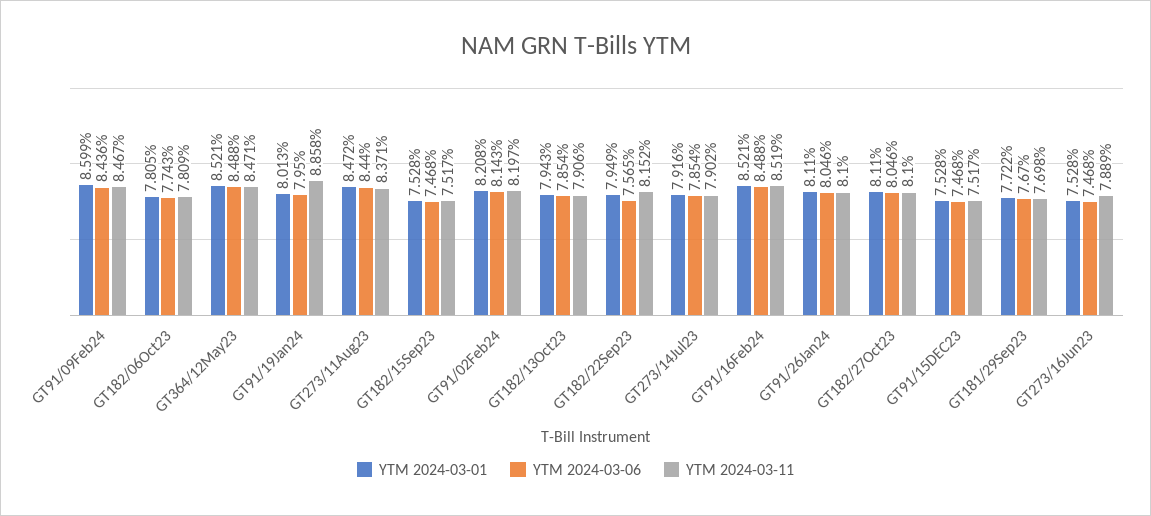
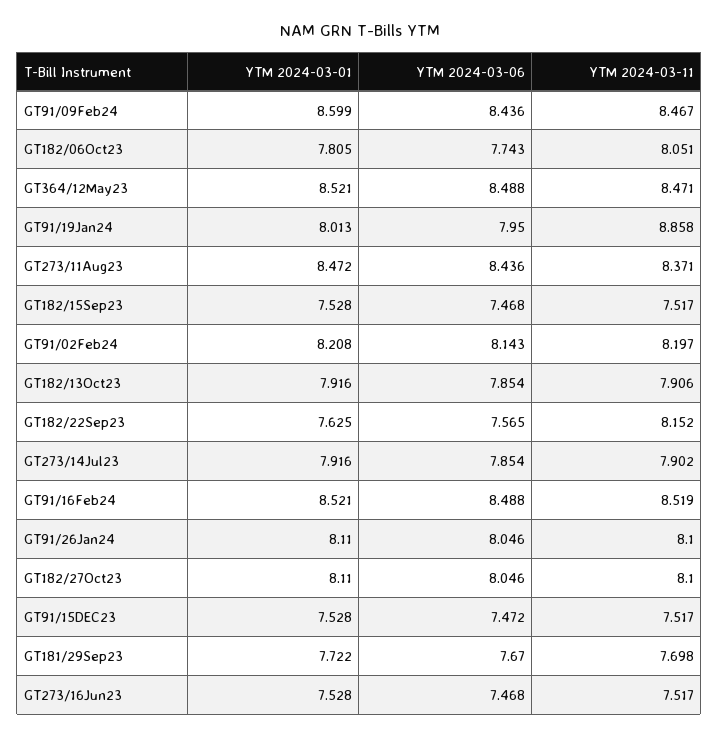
  {
    "YTM 2024-03-01": {
      "GT91/09Feb24": 8.599,
      "GT182/06Oct23": 7.805,
      "GT364/12May23": 8.521,
      "GT91/19Jan24": 8.013,
      "GT273/11Aug23": 8.472,
      "GT182/15Sep23": 7.528,
      "GT91/02Feb24": 8.208,
-     "GT182/13Oct23": 7.943,
+     "GT182/13Oct23": 7.916,
-     "GT182/22Sep23": 7.949,
+     "GT182/22Sep23": 7.625,
      "GT273/14Jul23": 7.916,
      "GT91/16Feb24": 8.521,
      "GT91/26Jan24": 8.11,
      "GT182/27Oct23": 8.11,
      "GT91/15DEC23": 7.528,
      "GT181/29Sep23": 7.722,
      "GT273/16Jun23": 7.528
    },
    "YTM 2024-03-06": {
      "GT91/09Feb24": 8.436,
      "GT182/06Oct23": 7.743,
      "GT364/12May23": 8.488,
      "GT91/19Jan24": 7.95,
-     "GT273/11Aug23": 8.44,
+     "GT273/11Aug23": 8.436,
      "GT182/15Sep23": 7.468,
      "GT91/02Feb24": 8.143,
      "GT182/13Oct23": 7.854,
      "GT182/22Sep23": 7.565,
      "GT273/14Jul23": 7.854,
      "GT91/16Feb24": 8.488,
      "GT91/26Jan24": 8.046,
      "GT182/27Oct23": 8.046,
-     "GT91/15DEC23": 7.468,
+     "GT91/15DEC23": 7.472,
      "GT181/29Sep23": 7.67,
      "GT273/16Jun23": 7.468
    },
    "YTM 2024-03-11": {
      "GT91/09Feb24": 8.467,
-     "GT182/06Oct23": 7.809,
+     "GT182/06Oct23": 8.051,
      "GT364/12May23": 8.471,
      "GT91/19Jan24": 8.858,
      "GT273/11Aug23": 8.371,
      "GT182/15Sep23": 7.517,
      "GT91/02Feb24": 8.197,
      "GT182/13Oct23": 7.906,
      "GT182/22Sep23": 8.152,
      "GT273/14Jul23": 7.902,
      "GT91/16Feb24": 8.519,
      "GT91/26Jan24": 8.1,
      "GT182/27Oct23": 8.1,
      "GT91/15DEC23": 7.517,
      "GT181/29Sep23": 7.698,
-     "GT273/16Jun23": 7.889
+     "GT273/16Jun23": 7.517
    }
  }

